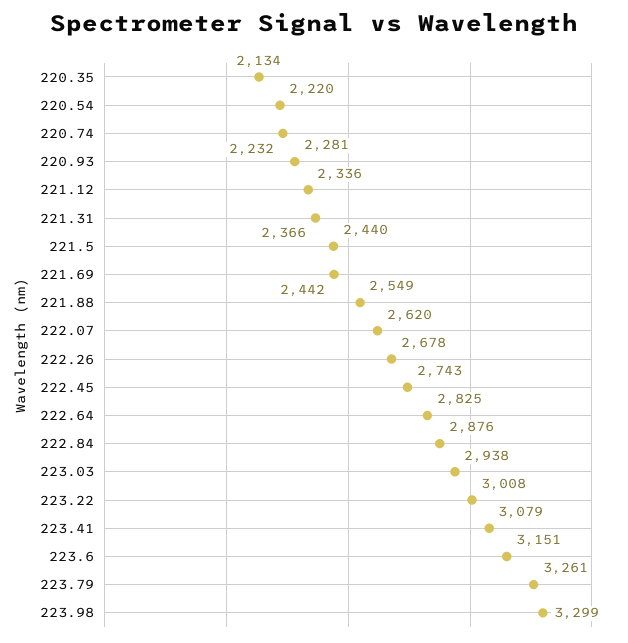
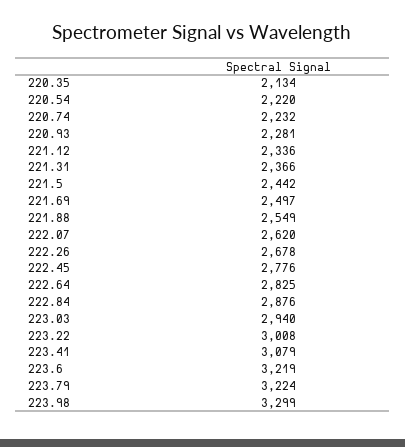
  {
    "220.35": 2134,
    "220.54": 2220,
    "220.74": 2232,
    "220.93": 2281,
    "221.12": 2336,
    "221.31": 2366,
-   "221.5": 2440,
+   "221.5": 2442,
-   "221.69": 2442,
+   "221.69": 2497,
    "221.88": 2549,
    "222.07": 2620,
    "222.26": 2678,
-   "222.45": 2743,
+   "222.45": 2776,
    "222.64": 2825,
    "222.84": 2876,
-   "223.03": 2938,
+   "223.03": 2940,
    "223.22": 3008,
    "223.41": 3079,
-   "223.6": 3151,
+   "223.6": 3219,
-   "223.79": 3261,
+   "223.79": 3224,
    "223.98": 3299
  }

